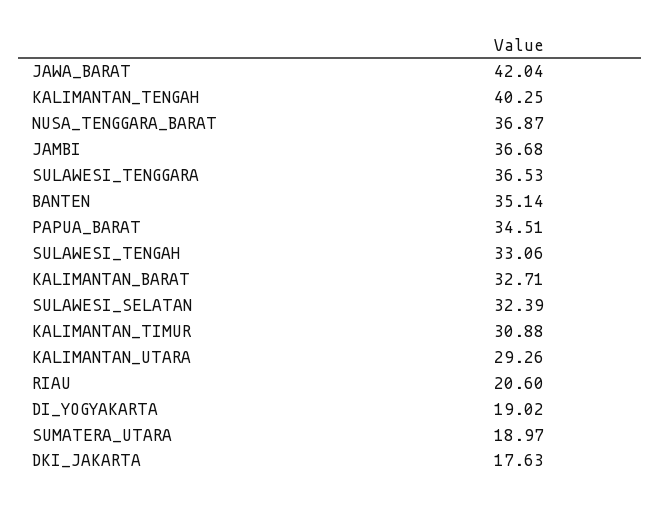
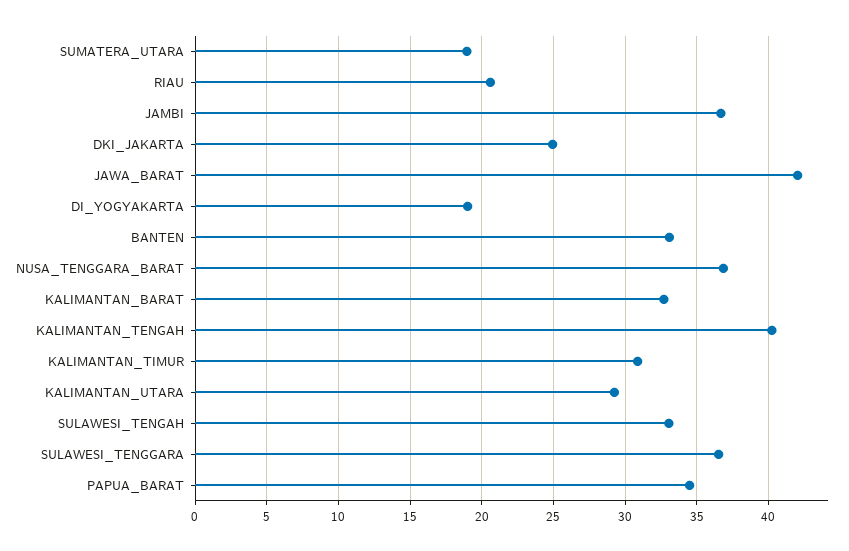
  {
    "JAWA_BARAT": 42.04,
    "KALIMANTAN_TENGAH": 40.25,
    "NUSA_TENGGARA_BARAT": 36.87,
    "JAMBI": 36.68,
    "SULAWESI_TENGGARA": 36.53,
-   "BANTEN": 35.14,
+   "BANTEN": 33,
    "PAPUA_BARAT": 34.51,
    "SULAWESI_TENGAH": 33.06,
    "KALIMANTAN_BARAT": 32.71,
-   "SULAWESI_SELATAN": 32.39,
    "KALIMANTAN_TIMUR": 30.88,
    "KALIMANTAN_UTARA": 29.26,
    "RIAU": 20.6,
    "DI_YOGYAKARTA": 19.02,
    "SUMATERA_UTARA": 18.97,
-   "DKI_JAKARTA": 17.63
+   "DKI_JAKARTA": 25
  }

